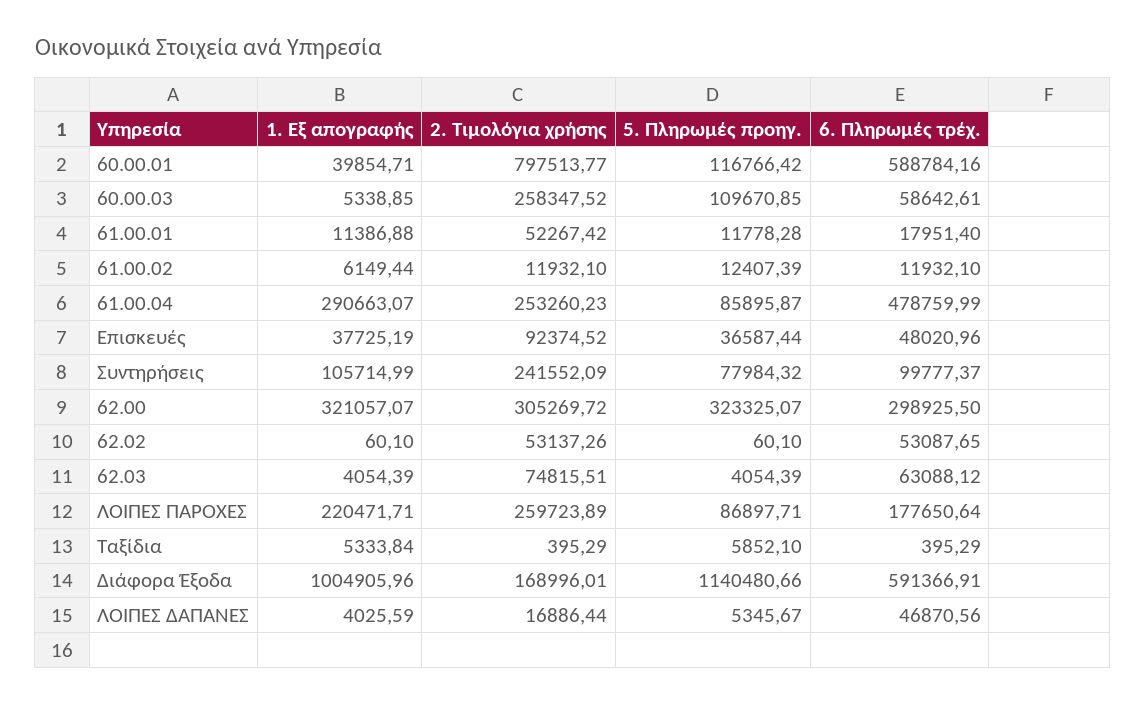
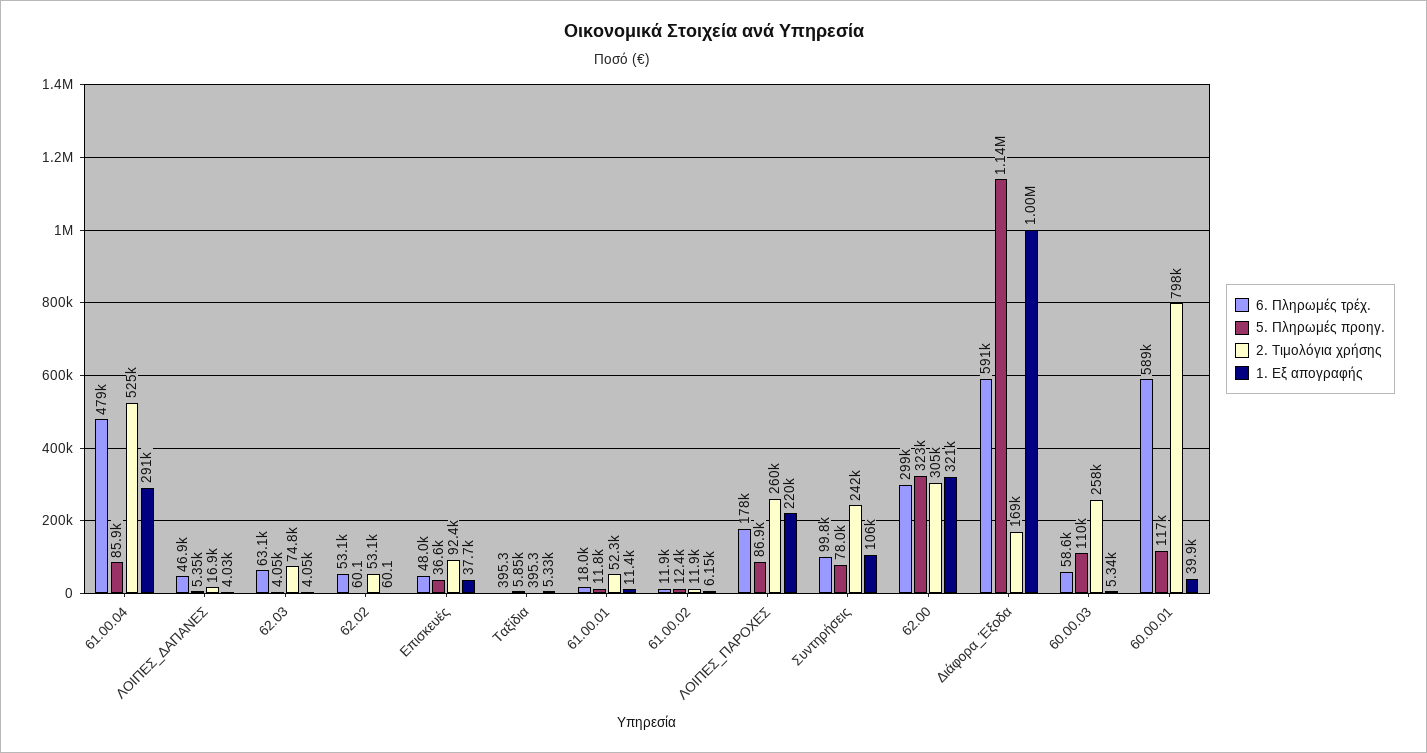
  {
    "1. Εξ απογραφής": {
      "60.00.01": 39854.71,
      "60.00.03": 5338.85,
      "61.00.01": 11386.88,
      "61.00.02": 6149.44,
      "61.00.04": 290663.07,
      "Επισκευές": 37725.19,
      "Συντηρήσεις": 105714.99,
      "62.00": 321057.07,
      "62.02": 60.1,
      "62.03": 4054.39,
      "ΛΟΙΠΕΣ ΠΑΡΟΧΕΣ": 220471.71,
      "Ταξίδια": 5333.84,
      "Διάφορα Έξοδα": 1004905.96,
      "ΛΟΙΠΕΣ ΔΑΠΑΝΕΣ": 4025.59
    },
    "2. Τιμολόγια χρήσης": {
      "60.00.01": 797513.77,
      "60.00.03": 258347.52,
      "61.00.01": 52267.42,
      "61.00.02": 11932.1,
-     "61.00.04": 253260.23,
+     "61.00.04": 525000,
      "Επισκευές": 92374.52,
      "Συντηρήσεις": 241552.09,
      "62.00": 305269.72,
      "62.02": 53137.26,
      "62.03": 74815.51,
      "ΛΟΙΠΕΣ ΠΑΡΟΧΕΣ": 259723.89,
      "Ταξίδια": 395.29,
      "Διάφορα Έξοδα": 168996.01,
      "ΛΟΙΠΕΣ ΔΑΠΑΝΕΣ": 16886.44
    },
    "5. Πληρωμές προηγ.": {
      "60.00.01": 116766.42,
      "60.00.03": 109670.85,
      "61.00.01": 11778.28,
      "61.00.02": 12407.39,
      "61.00.04": 85895.87,
      "Επισκευές": 36587.44,
      "Συντηρήσεις": 77984.32,
      "62.00": 323325.07,
      "62.02": 60.1,
      "62.03": 4054.39,
      "ΛΟΙΠΕΣ ΠΑΡΟΧΕΣ": 86897.71,
      "Ταξίδια": 5852.1,
      "Διάφορα Έξοδα": 1140480.66,
      "ΛΟΙΠΕΣ ΔΑΠΑΝΕΣ": 5345.67
    },
    "6. Πληρωμές τρέχ.": {
      "60.00.01": 588784.16,
      "60.00.03": 58642.61,
      "61.00.01": 17951.4,
      "61.00.02": 11932.1,
      "61.00.04": 478759.99,
      "Επισκευές": 48020.96,
      "Συντηρήσεις": 99777.37,
      "62.00": 298925.5,
      "62.02": 53087.65,
      "62.03": 63088.12,
      "ΛΟΙΠΕΣ ΠΑΡΟΧΕΣ": 177650.64,
      "Ταξίδια": 395.29,
      "Διάφορα Έξοδα": 591366.91,
      "ΛΟΙΠΕΣ ΔΑΠΑΝΕΣ": 46870.56
    }
  }

